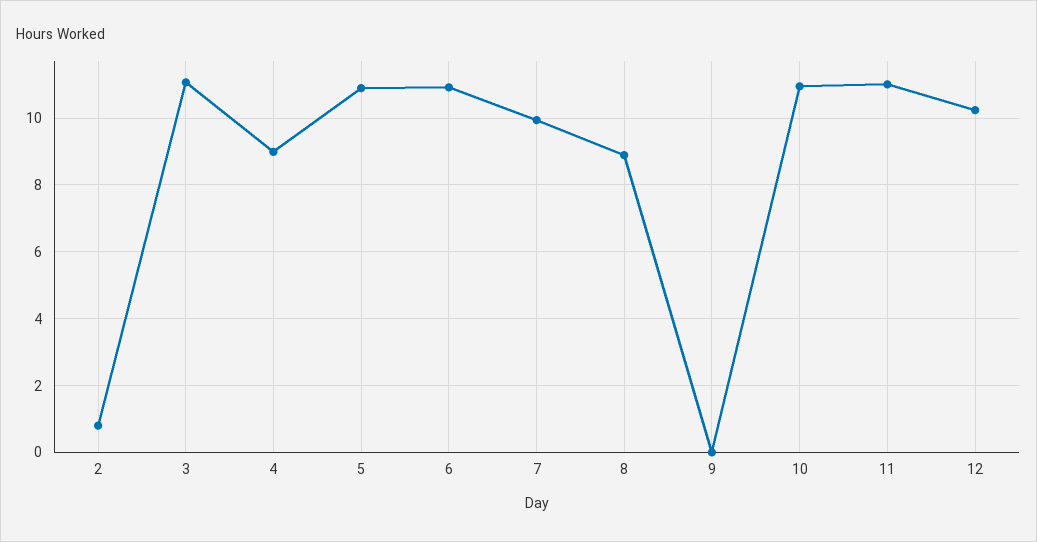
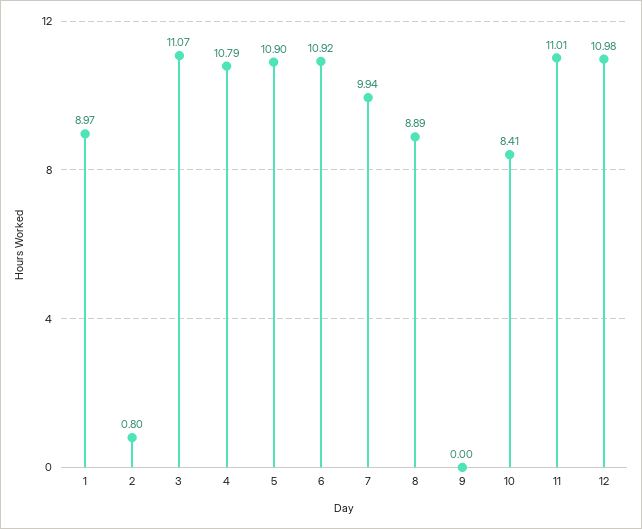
  {
    "2": 0.8,
    "3": 11.07,
-   "4": 9,
+   "4": 10.79,
    "5": 10.9,
    "6": 10.92,
    "7": 9.94,
    "8": 8.89,
    "9": 0,
-   "10": 11,
+   "10": 8.41,
    "11": 11.01,
-   "12": 10.2
+   "12": 10.98,
+   "1": 8.97
  }

